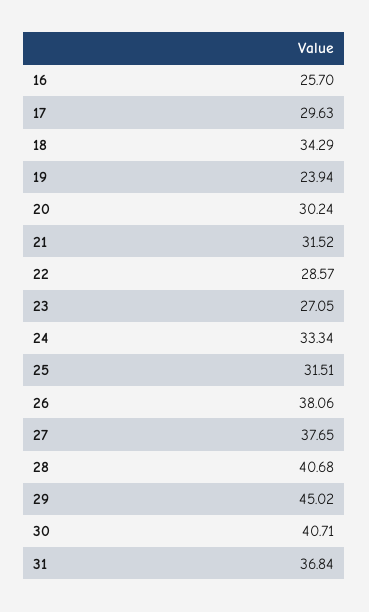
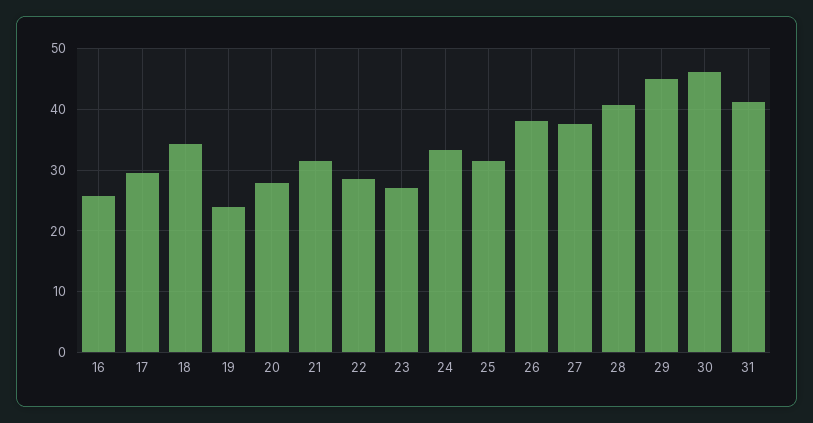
  {
    "16": 25.7,
    "17": 29.63,
    "18": 34.29,
    "19": 23.94,
-   "20": 30.24,
+   "20": 28,
    "21": 31.52,
    "22": 28.57,
    "23": 27.05,
    "24": 33.34,
    "25": 31.51,
    "26": 38.06,
    "27": 37.65,
    "28": 40.68,
    "29": 45.02,
-   "30": 40.71,
+   "30": 46,
-   "31": 36.84
+   "31": 41
  }

